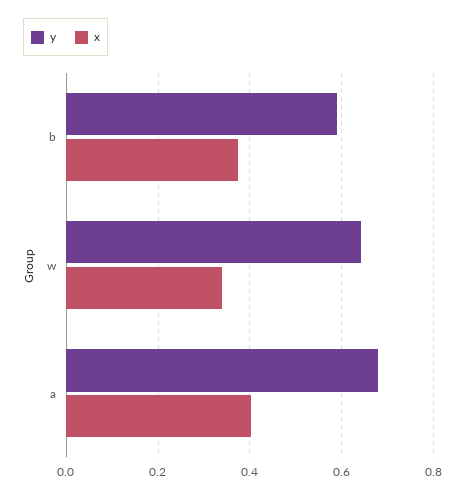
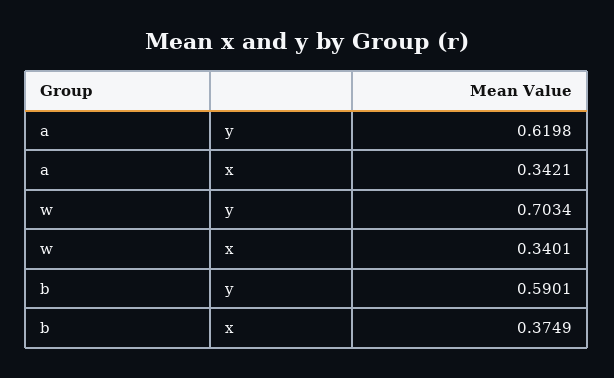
  {
    "y": {
      "b": 0.5901,
-     "w": 0.64,
+     "w": 0.7034,
-     "a": 0.68
+     "a": 0.6198
    },
    "x": {
      "b": 0.3749,
      "w": 0.3401,
-     "a": 0.4
+     "a": 0.3421
    }
  }

